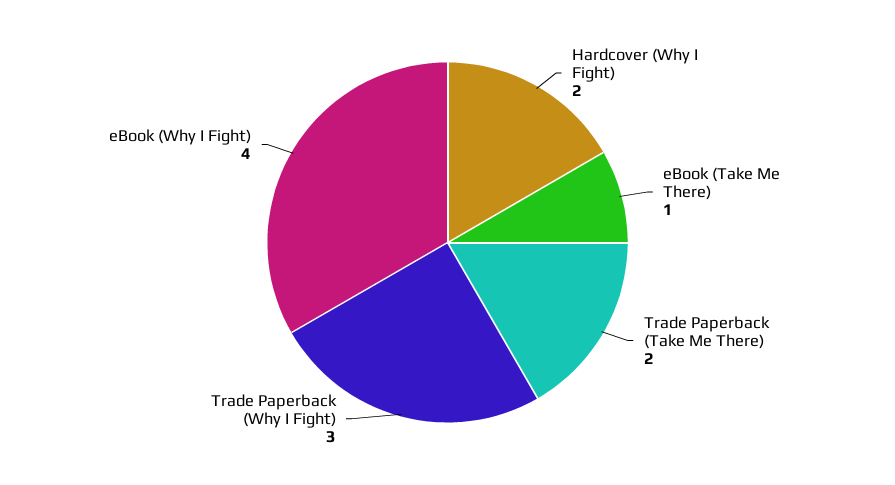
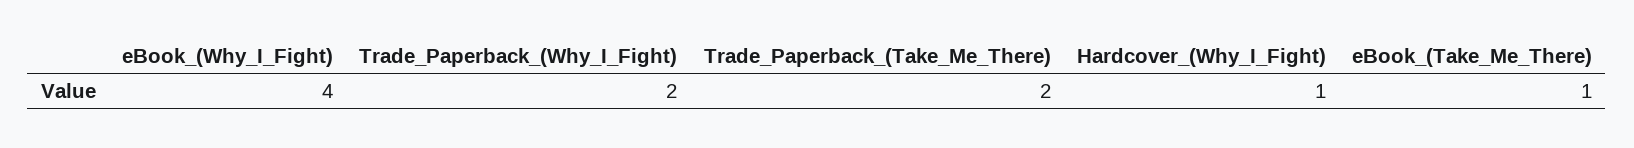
  {
-   "Hardcover (Why I Fight)": 2,
+   "Hardcover (Why I Fight)": 1,
    "eBook (Take Me There)": 1,
    "Trade Paperback (Take Me There)": 2,
-   "Trade Paperback (Why I Fight)": 3,
+   "Trade Paperback (Why I Fight)": 2,
    "eBook (Why I Fight)": 4
  }

